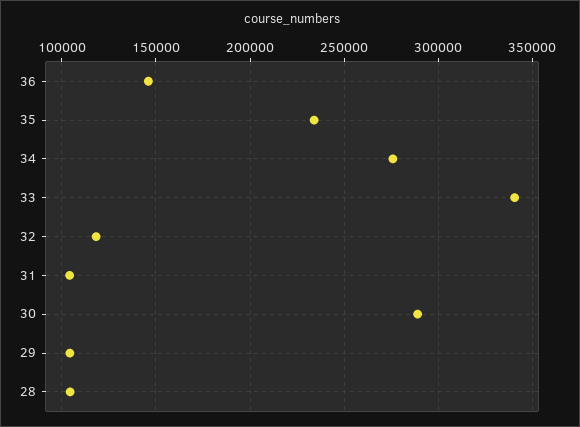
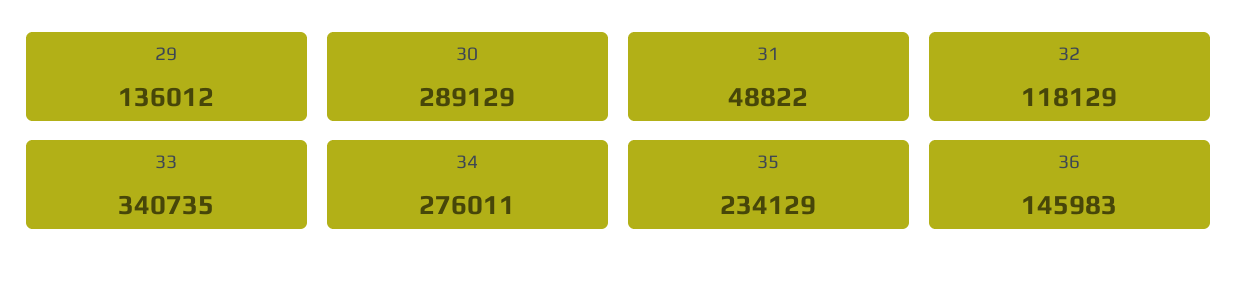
  {
    "36": 145983,
    "35": 234129,
    "34": 276011,
    "33": 340735,
    "32": 118129,
-   "31": 105000,
+   "31": 48822,
    "30": 289129,
-   "29": 105000,
+   "29": 136012
-   "28": 105000
  }

